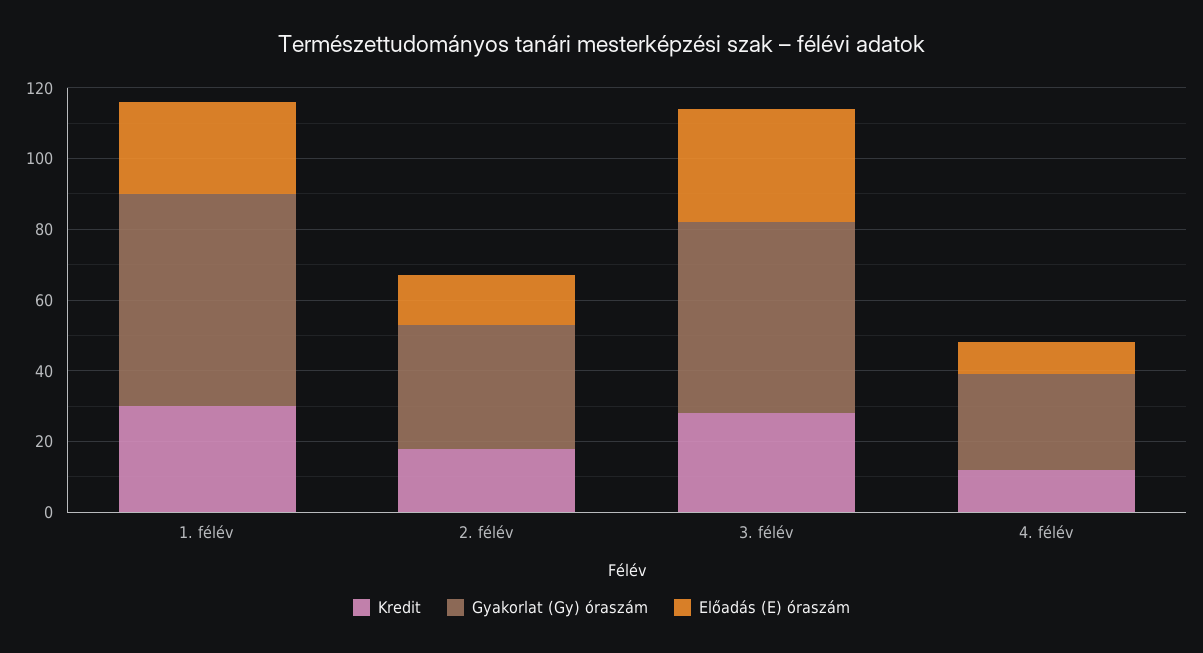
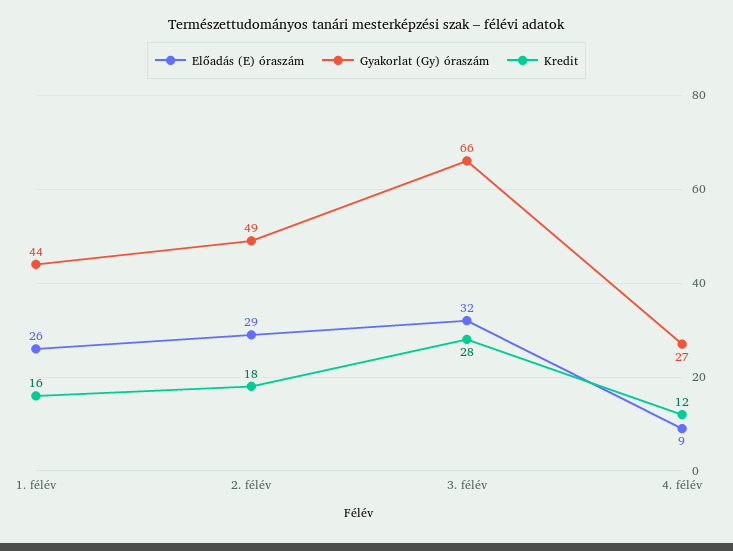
  {
    "Kredit": {
-     "1. félév": 30,
+     "1. félév": 16,
      "2. félév": 18,
      "3. félév": 28,
      "4. félév": 12
    },
    "Gyakorlat (Gy) óraszám": {
-     "1. félév": 60,
+     "1. félév": 44,
-     "2. félév": 35,
+     "2. félév": 49,
-     "3. félév": 55,
+     "3. félév": 66,
      "4. félév": 27
    },
    "Előadás (E) óraszám": {
      "1. félév": 26,
-     "2. félév": 15,
+     "2. félév": 29,
      "3. félév": 32,
      "4. félév": 9
    }
  }

